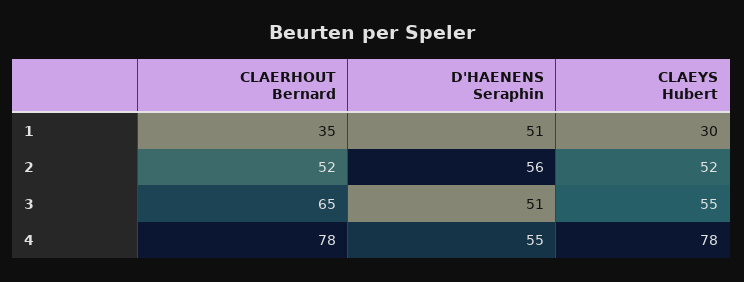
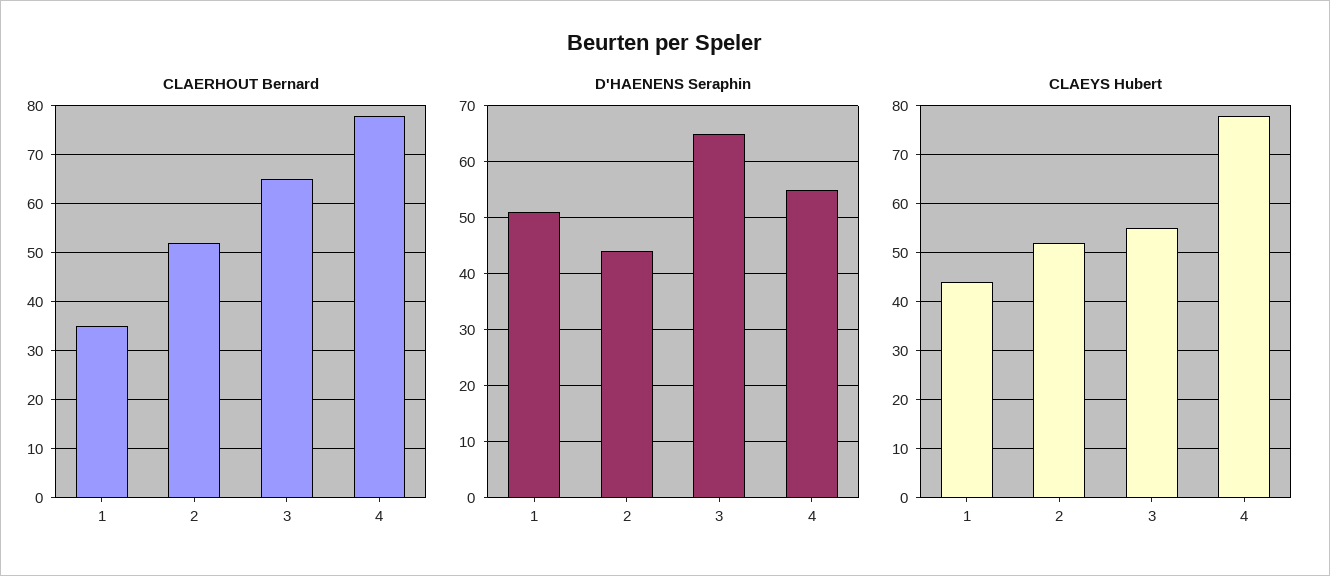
  {
    "CLAERHOUT Bernard": {
      "1": 35,
      "2": 52,
      "3": 65,
      "4": 78
    },
    "D'HAENENS Seraphin": {
      "1": 51,
-     "2": 56,
+     "2": 45,
-     "3": 51,
+     "3": 65,
      "4": 55
    },
    "CLAEYS Hubert": {
-     "1": 30,
+     "1": 45,
      "2": 52,
      "3": 55,
      "4": 78
    }
  }

